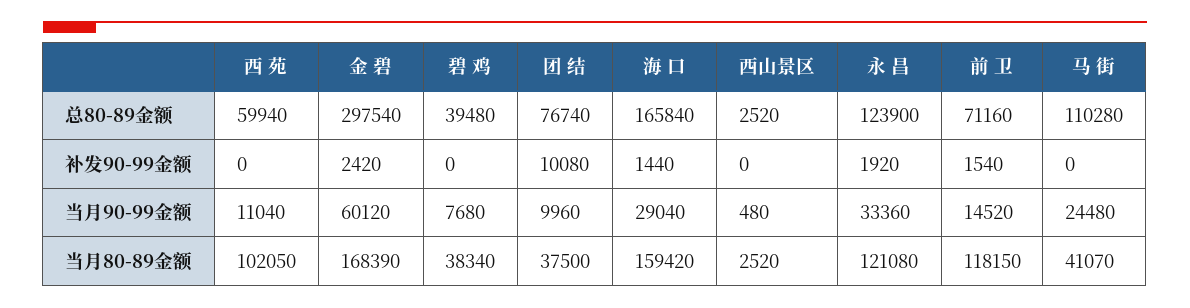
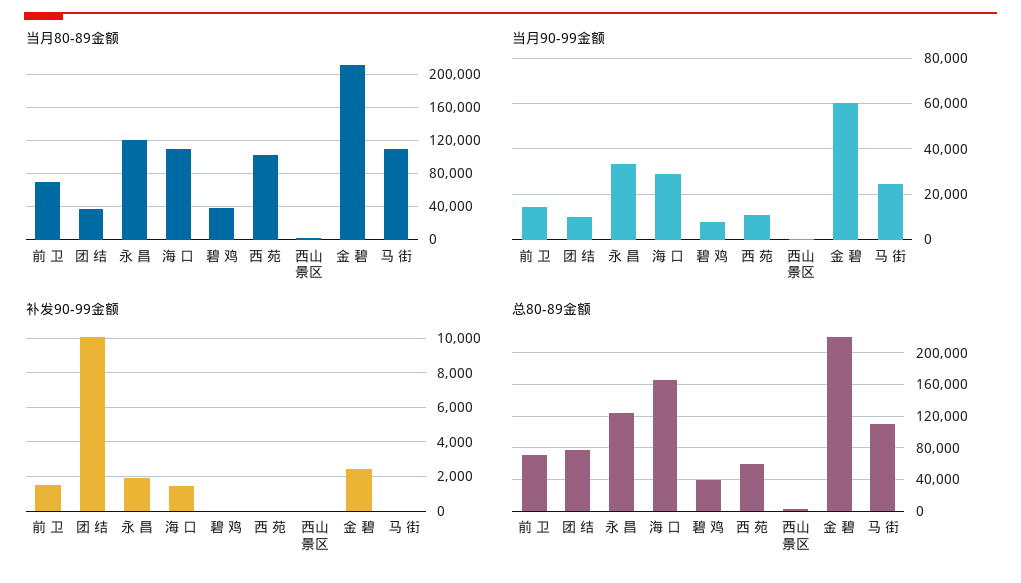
  {
    "总80-89金额": {
      "西 苑": 59940,
-     "金 碧": 297540,
+     "金 碧": 220000,
      "碧 鸡": 39480,
      "团 结": 76740,
      "海 口": 165840,
      "西山景区": 2520,
      "永 昌": 123900,
      "前 卫": 71160,
      "马 街": 110280
    },
    "补发90-99金额": {
      "西 苑": 0,
      "金 碧": 2420,
      "碧 鸡": 0,
      "团 结": 10080,
      "海 口": 1440,
      "西山景区": 0,
      "永 昌": 1920,
      "前 卫": 1540,
      "马 街": 0
    },
    "当月90-99金额": {
      "西 苑": 11040,
      "金 碧": 60120,
      "碧 鸡": 7680,
      "团 结": 9960,
      "海 口": 29040,
      "西山景区": 480,
      "永 昌": 33360,
      "前 卫": 14520,
      "马 街": 24480
    },
    "当月80-89金额": {
      "西 苑": 102050,
-     "金 碧": 168390,
+     "金 碧": 210000,
      "碧 鸡": 38340,
      "团 结": 37500,
-     "海 口": 159420,
+     "海 口": 110000,
      "西山景区": 2520,
      "永 昌": 121080,
-     "前 卫": 118150,
+     "前 卫": 70000,
-     "马 街": 41070
+     "马 街": 110000
    }
  }

